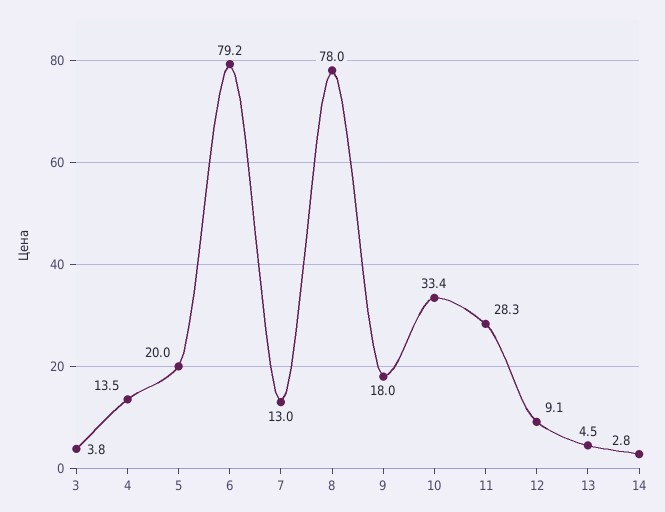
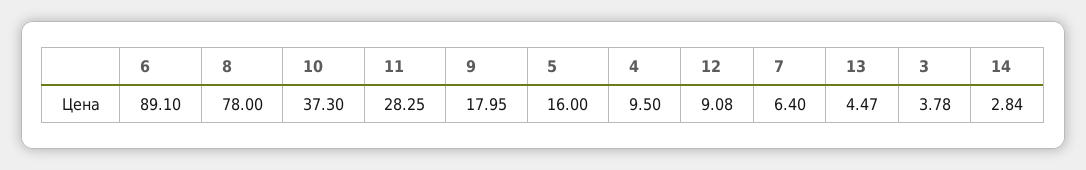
  {
    "3": 3.78,
-   "4": 13.5,
+   "4": 9.5,
-   "5": 20,
+   "5": 16,
-   "6": 79.2,
+   "6": 89.1,
-   "7": 13,
+   "7": 6.4,
    "8": 78,
    "9": 17.95,
-   "10": 33.4,
+   "10": 37.3,
    "11": 28.25,
    "12": 9.08,
    "13": 4.47,
    "14": 2.84
  }

